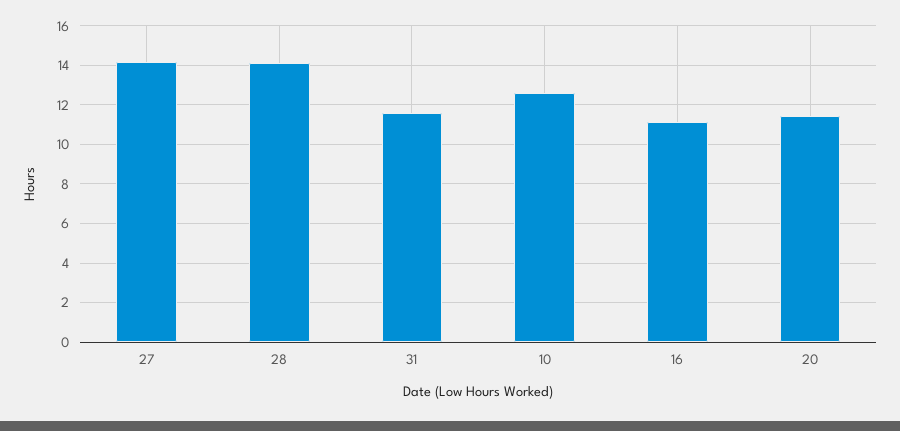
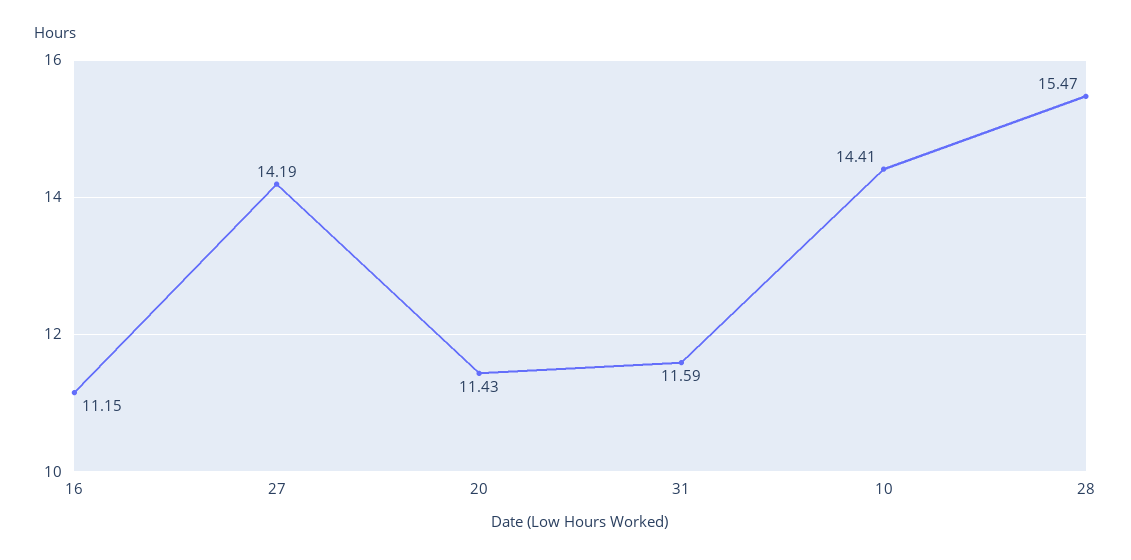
  {
    "27": 14.19,
-   "28": 14,
+   "28": 15.47,
    "31": 11.59,
-   "10": 12.5,
+   "10": 14.41,
    "16": 11.15,
    "20": 11.43
  }

